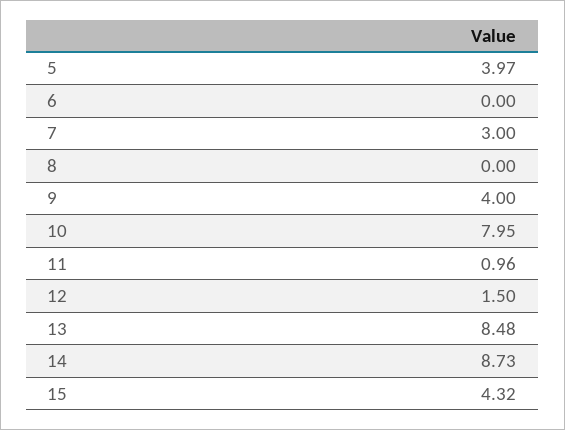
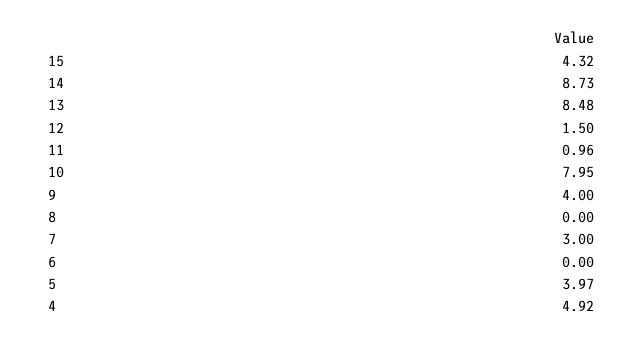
  {
    "5": 3.97,
    "6": 0,
    "7": 3,
    "8": 0,
    "9": 4,
    "10": 7.95,
    "11": 0.96,
    "12": 1.5,
    "13": 8.48,
    "14": 8.73,
-   "15": 4.32
+   "15": 4.32,
+   "4": 4.92
  }

